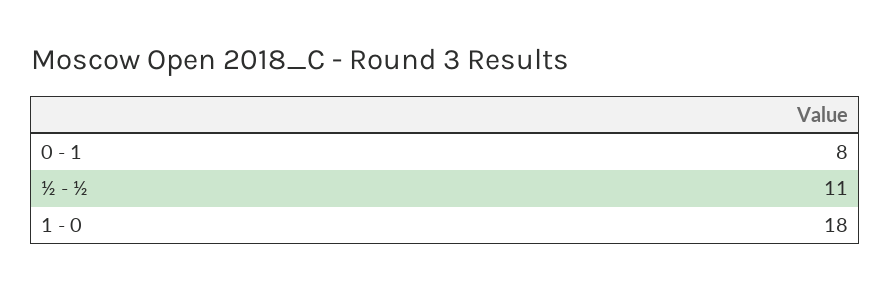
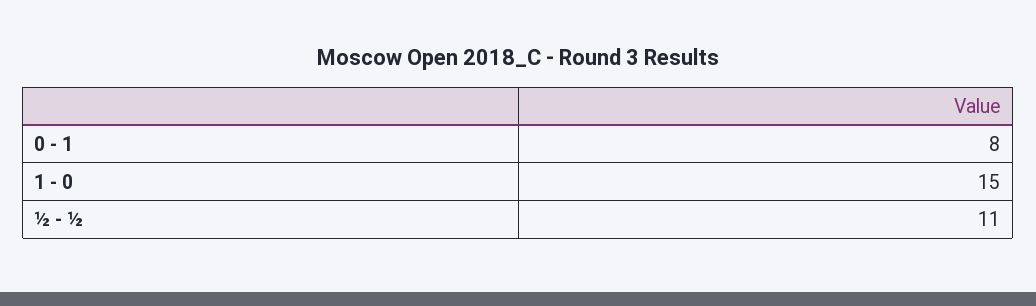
  {
    "0 - 1": 8,
    "½ - ½": 11,
-   "1 - 0": 18
+   "1 - 0": 15
  }

